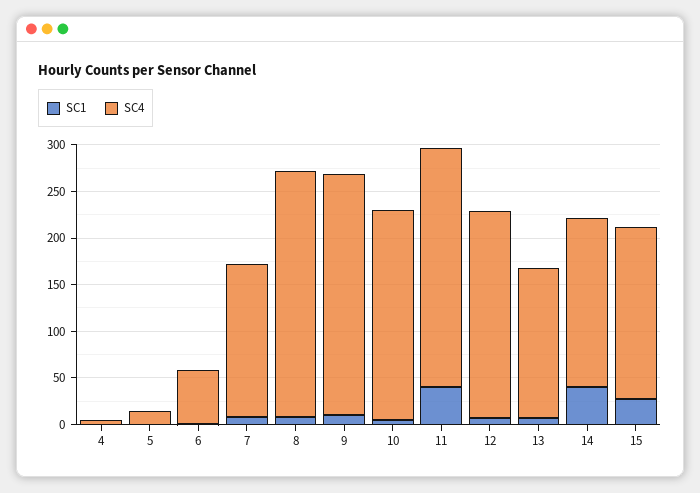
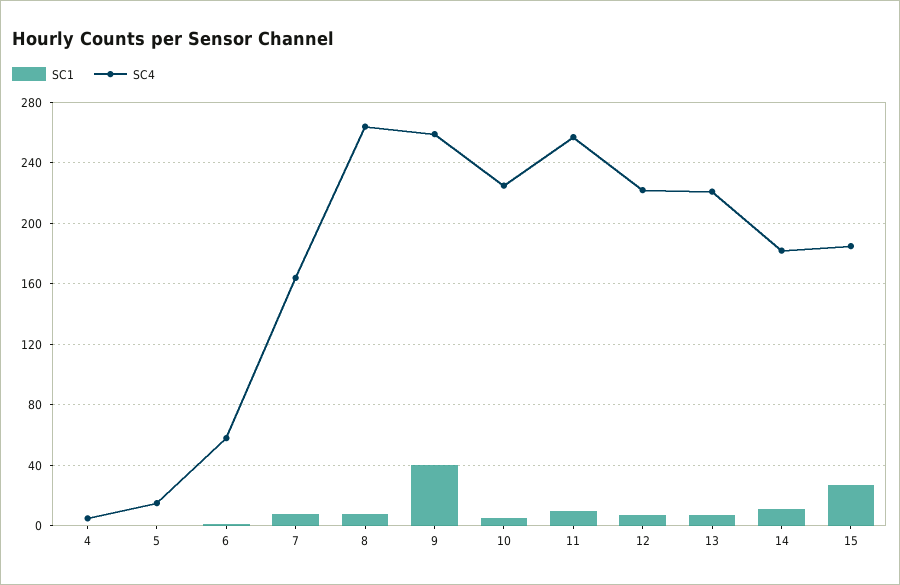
  {
    "SC1": {
      "4": 0,
      "5": 0,
      "6": 0,
      "7": 10,
      "8": 10,
-     "9": 10,
+     "9": 40,
      "10": 5,
-     "11": 40,
+     "11": 10,
      "12": 5,
      "13": 5,
-     "14": 40,
+     "14": 10,
      "15": 25
    },
    "SC4": {
      "4": 5,
      "5": 15,
      "6": 60,
      "7": 165,
      "8": 265,
      "9": 260,
      "10": 225,
      "11": 255,
      "12": 220,
-     "13": 160,
+     "13": 220,
      "14": 180,
      "15": 185
    }
  }

